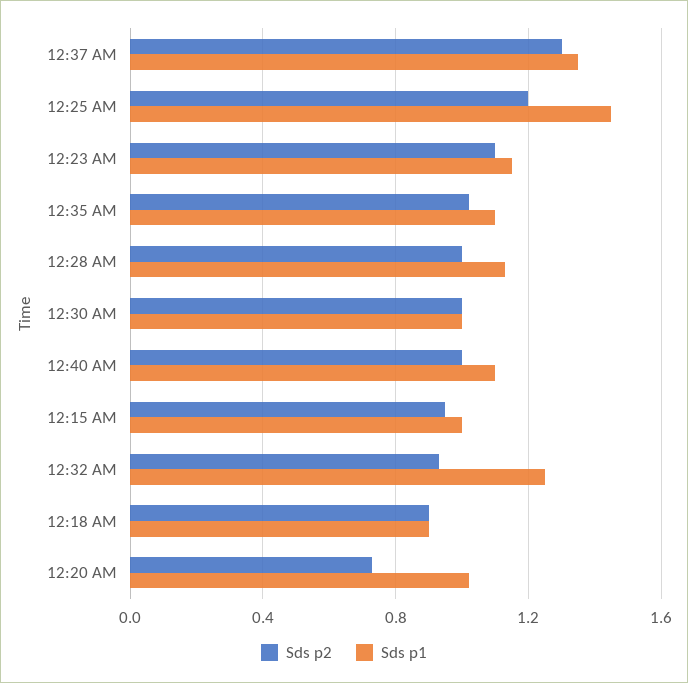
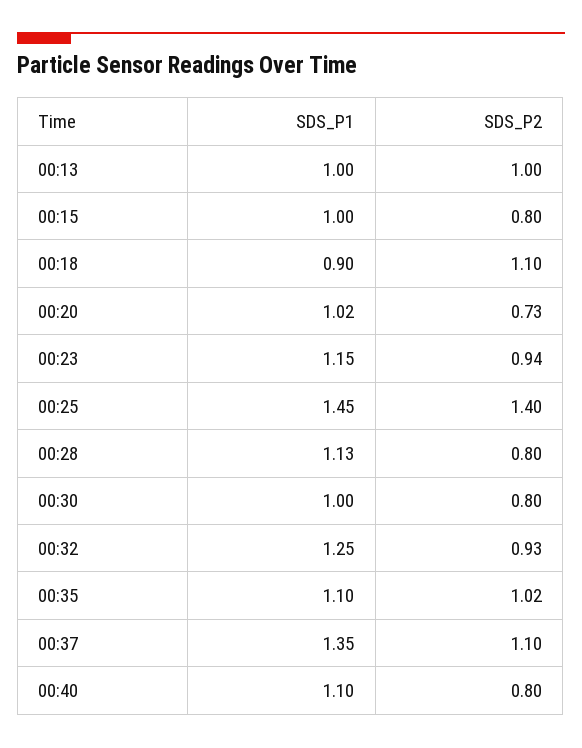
  {
    "Sds p2": {
-     "12:37 AM": 1.3,
+     "12:37 AM": 1.1,
-     "12:25 AM": 1.2,
+     "12:25 AM": 1.4,
-     "12:23 AM": 1.1,
+     "12:23 AM": 0.94,
      "12:35 AM": 1.02,
-     "12:28 AM": 1,
+     "12:28 AM": 0.8,
-     "12:30 AM": 1,
+     "12:30 AM": 0.8,
-     "12:40 AM": 1,
+     "12:40 AM": 0.8,
-     "12:15 AM": 0.95,
+     "12:15 AM": 0.8,
      "12:32 AM": 0.93,
-     "12:18 AM": 0.9,
+     "12:18 AM": 1.1,
-     "12:20 AM": 0.73
+     "12:20 AM": 0.73,
+     "00:13": 1
    },
    "Sds p1": {
      "12:37 AM": 1.35,
      "12:25 AM": 1.45,
      "12:23 AM": 1.15,
      "12:35 AM": 1.1,
      "12:28 AM": 1.13,
      "12:30 AM": 1,
      "12:40 AM": 1.1,
      "12:15 AM": 1,
      "12:32 AM": 1.25,
      "12:18 AM": 0.9,
-     "12:20 AM": 1.02
+     "12:20 AM": 1.02,
+     "00:13": 1
    }
  }

